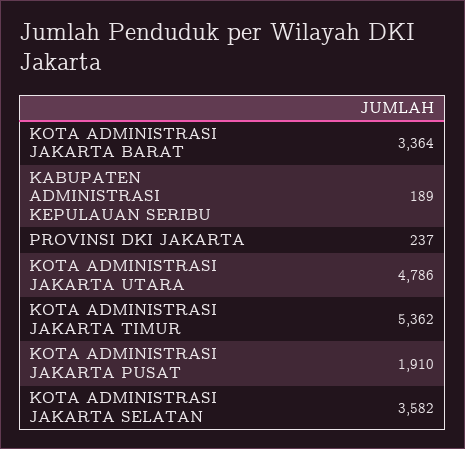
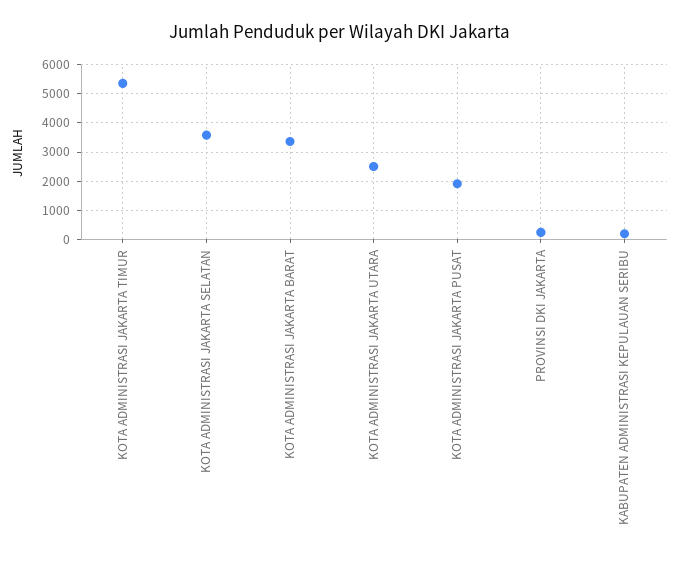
  {
    "KOTA ADMINISTRASI JAKARTA BARAT": 3364,
    "KABUPATEN ADMINISTRASI KEPULAUAN SERIBU": 189,
    "PROVINSI DKI JAKARTA": 237,
-   "KOTA ADMINISTRASI JAKARTA UTARA": 4786,
+   "KOTA ADMINISTRASI JAKARTA UTARA": 2500,
    "KOTA ADMINISTRASI JAKARTA TIMUR": 5362,
    "KOTA ADMINISTRASI JAKARTA PUSAT": 1910,
    "KOTA ADMINISTRASI JAKARTA SELATAN": 3582
  }

